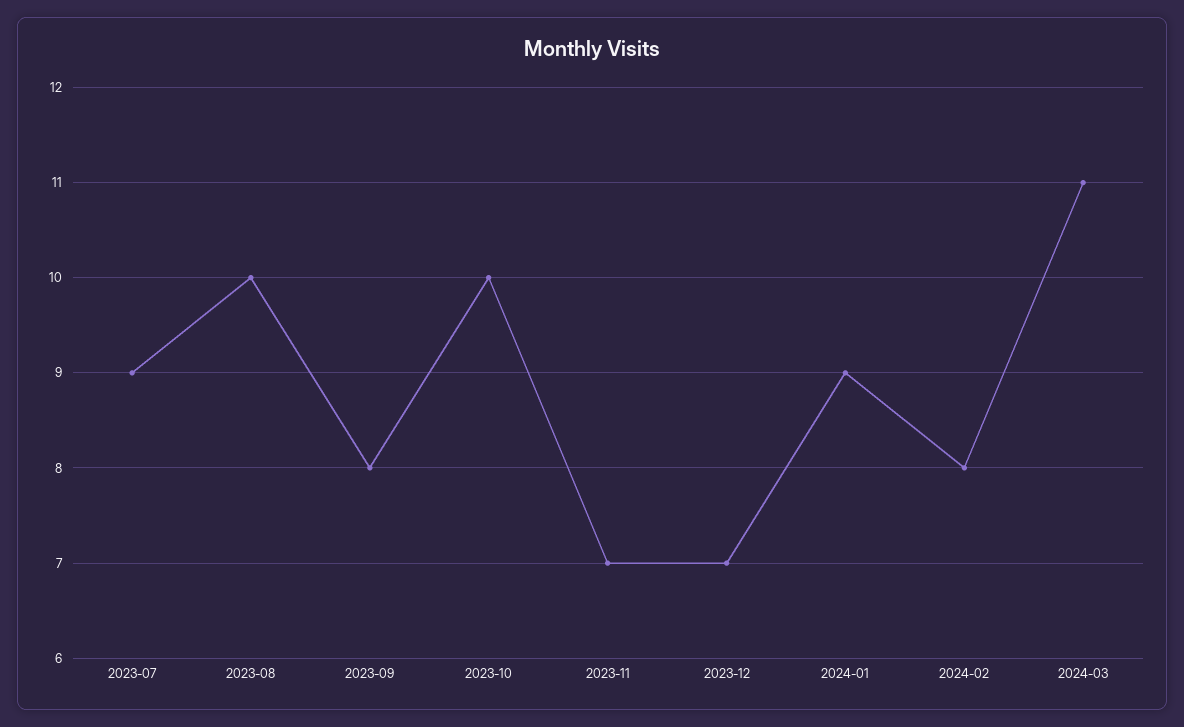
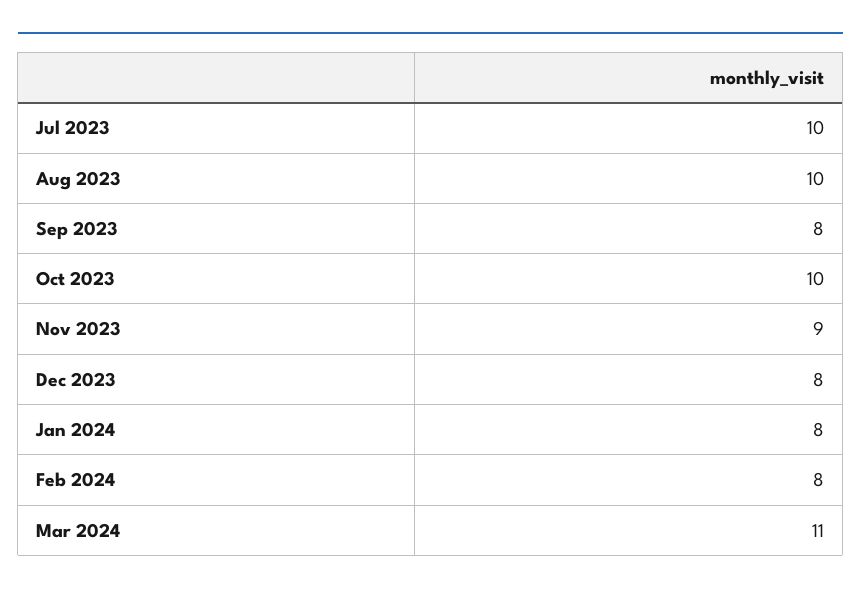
  {
-   "2023-07": 9,
+   "2023-07": 10,
    "2023-08": 10,
    "2023-09": 8,
    "2023-10": 10,
-   "2023-11": 7,
+   "2023-11": 9,
-   "2023-12": 7,
+   "2023-12": 8,
-   "2024-01": 9,
+   "2024-01": 8,
    "2024-02": 8,
    "2024-03": 11
  }

